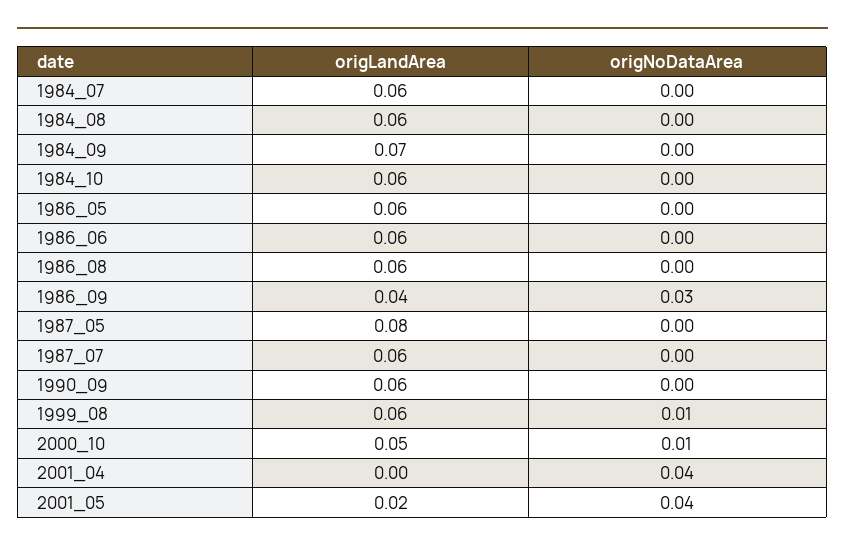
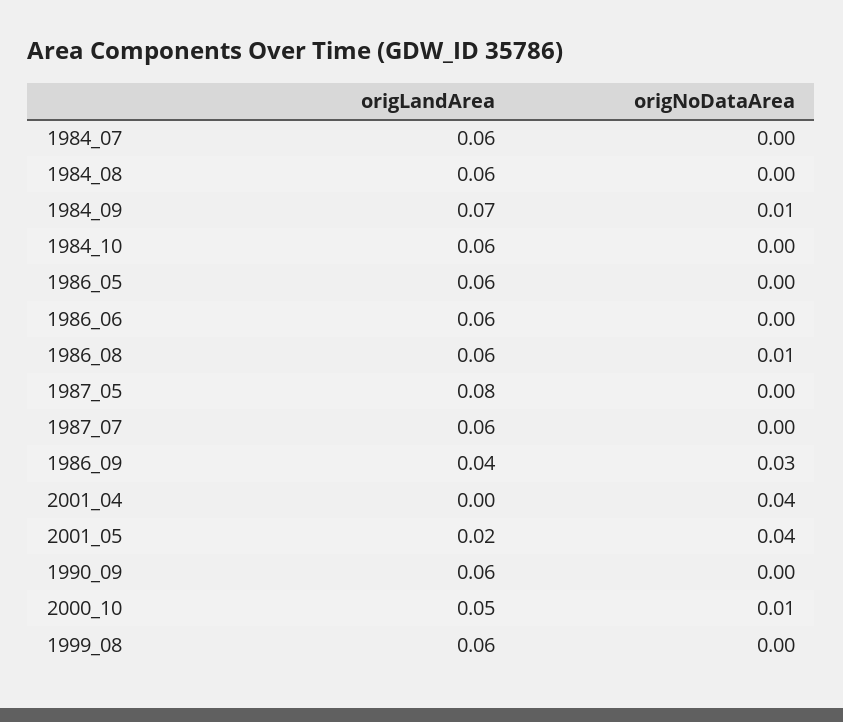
  {
    "origLandArea": {
      "1984_07": 0.06,
      "1984_08": 0.06,
      "1984_09": 0.07,
      "1984_10": 0.06,
      "1986_05": 0.06,
      "1986_06": 0.06,
      "1986_08": 0.06,
      "1986_09": 0.04,
      "1987_05": 0.08,
      "1987_07": 0.06,
      "1990_09": 0.06,
      "1999_08": 0.06,
      "2000_10": 0.05,
      "2001_04": 0,
      "2001_05": 0.02
    },
    "origNoDataArea": {
      "1984_07": 0,
      "1984_08": 0,
-     "1984_09": 0,
+     "1984_09": 0.01,
      "1984_10": 0,
      "1986_05": 0,
      "1986_06": 0,
-     "1986_08": 0,
+     "1986_08": 0.01,
      "1986_09": 0.03,
      "1987_05": 0,
      "1987_07": 0,
      "1990_09": 0,
-     "1999_08": 0.01,
+     "1999_08": 0,
      "2000_10": 0.01,
      "2001_04": 0.04,
      "2001_05": 0.04
    }
  }

